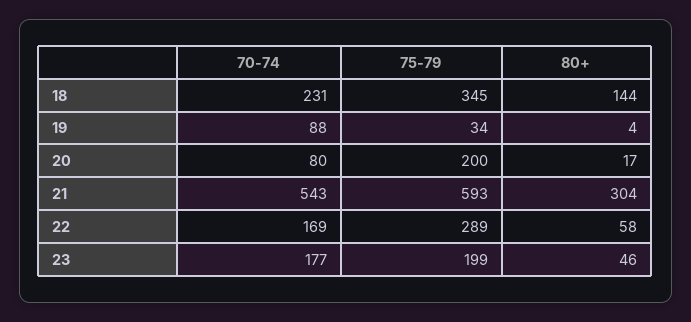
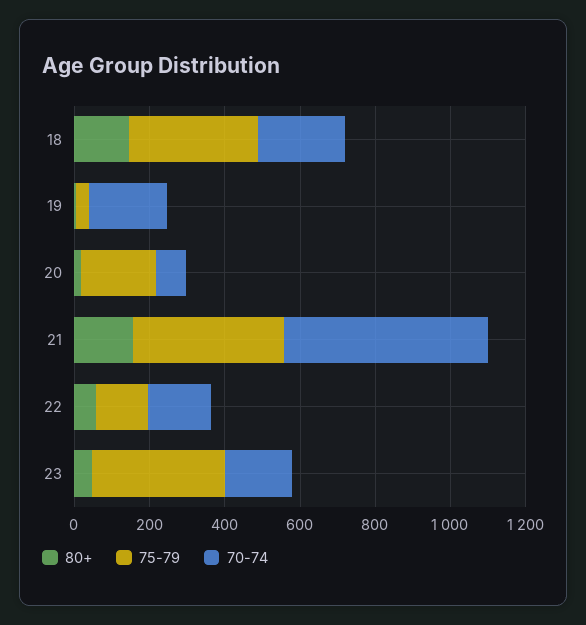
  {
    "70-74": {
      "18": 231,
-     "19": 88,
+     "19": 200,
      "20": 80,
      "21": 543,
      "22": 169,
      "23": 177
    },
    "75-79": {
      "18": 345,
      "19": 34,
      "20": 200,
-     "21": 593,
+     "21": 400,
-     "22": 289,
+     "22": 150,
-     "23": 199
+     "23": 350
    },
    "80+": {
      "18": 144,
      "19": 4,
      "20": 17,
-     "21": 304,
+     "21": 150,
      "22": 58,
      "23": 46
    }
  }

